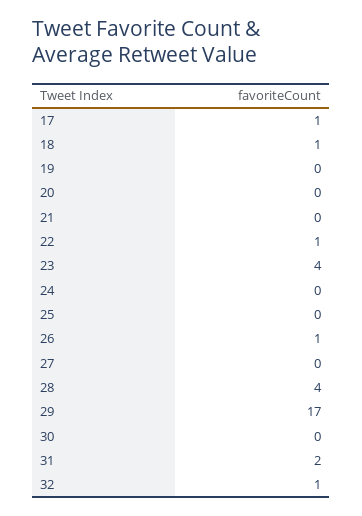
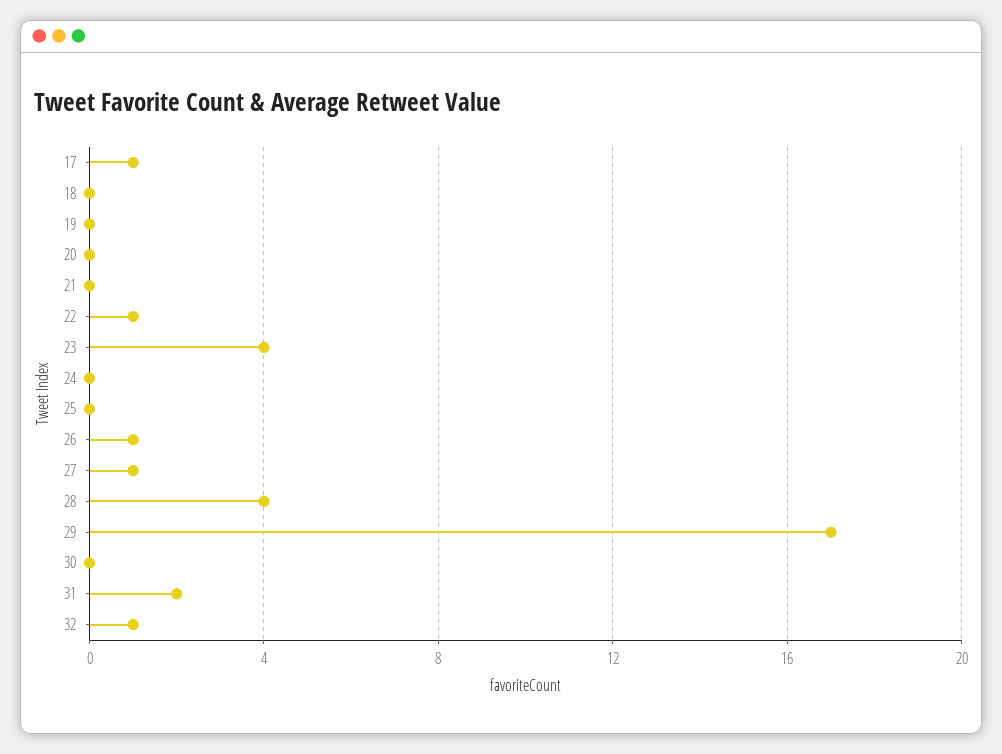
  {
    "17": 1,
-   "18": 1,
+   "18": 0,
    "19": 0,
    "20": 0,
    "21": 0,
    "22": 1,
    "23": 4,
    "24": 0,
    "25": 0,
    "26": 1,
-   "27": 0,
+   "27": 1,
    "28": 4,
    "29": 17,
    "30": 0,
    "31": 2,
    "32": 1
  }

